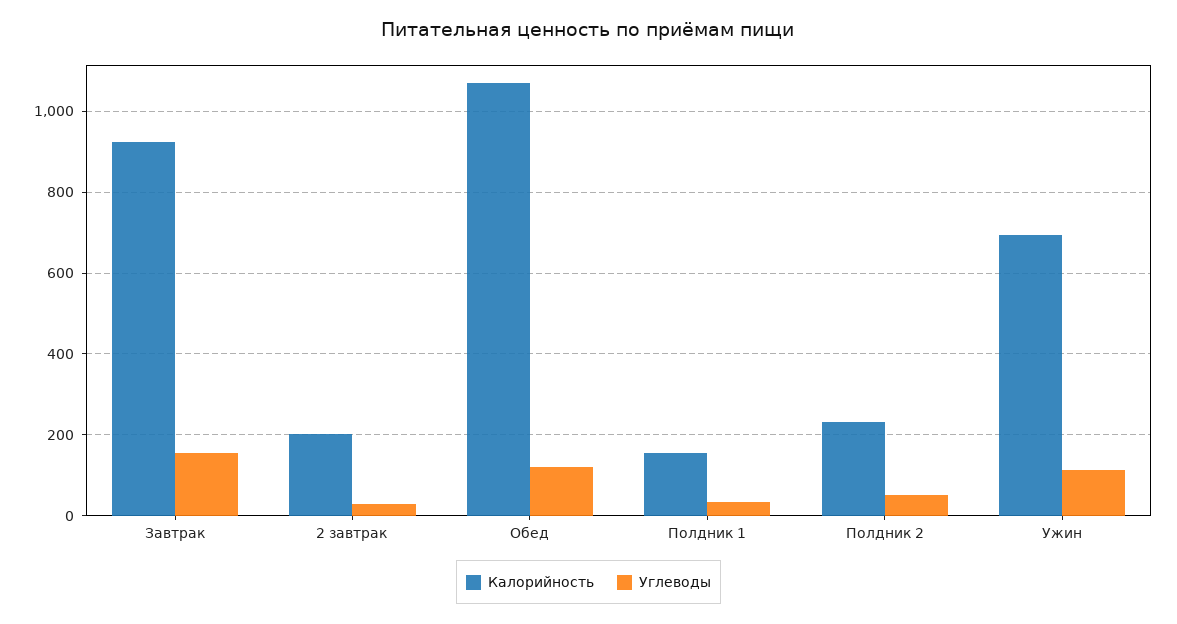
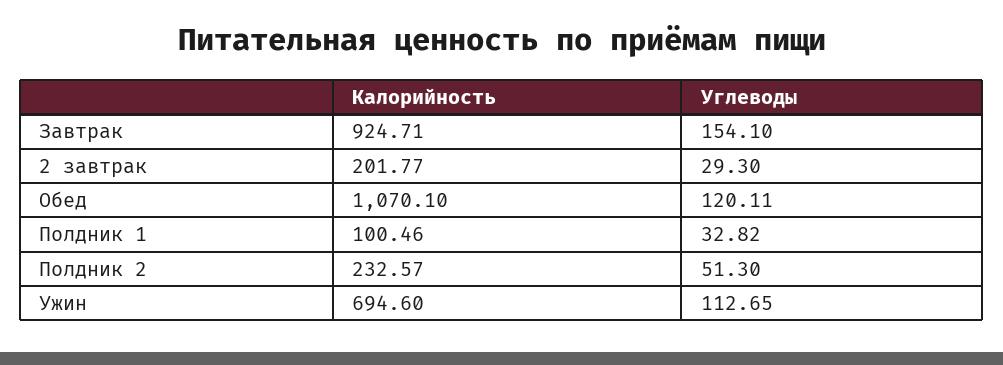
  {
    "Калорийность": {
      "Завтрак": 924.71,
      "2 завтрак": 201.77,
      "Обед": 1070.1,
-     "Полдник 1": 160,
+     "Полдник 1": 100.46,
      "Полдник 2": 232.57,
      "Ужин": 694.6
    },
    "Углеводы": {
      "Завтрак": 154.1,
      "2 завтрак": 29.3,
      "Обед": 120.11,
      "Полдник 1": 32.82,
      "Полдник 2": 51.3,
      "Ужин": 112.65
    }
  }

